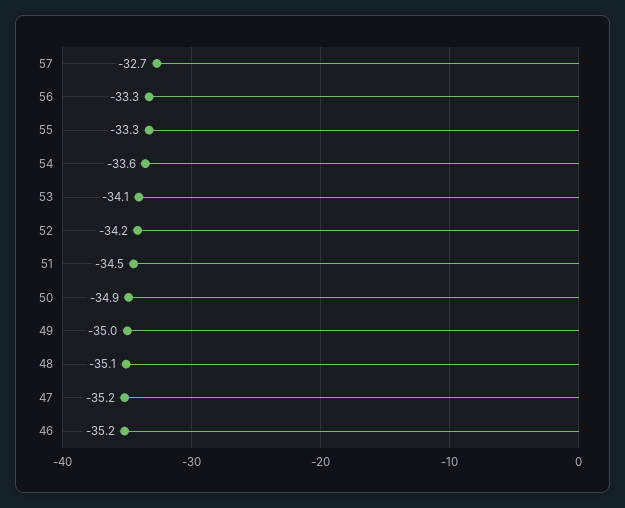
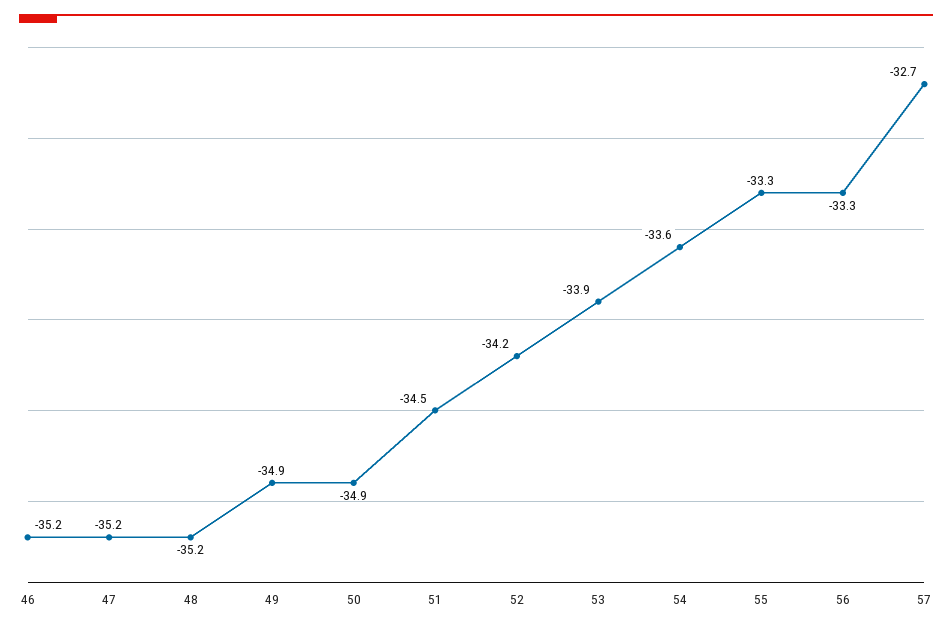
  {
    "57": -32.7,
    "56": -33.3,
    "55": -33.3,
    "54": -33.6,
-   "53": -34.1,
+   "53": -33.9,
    "52": -34.2,
    "51": -34.5,
    "50": -34.9,
-   "49": -35,
+   "49": -34.9,
-   "48": -35.1,
+   "48": -35.2,
    "47": -35.2,
    "46": -35.2
  }

